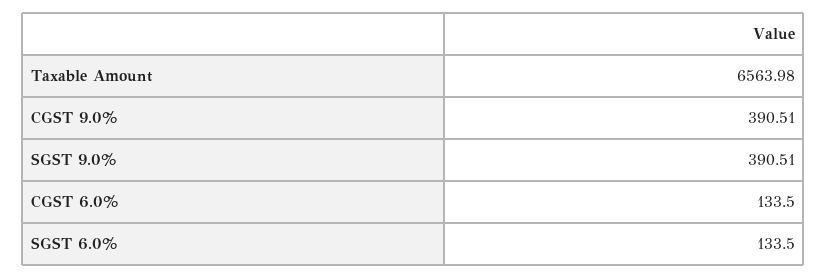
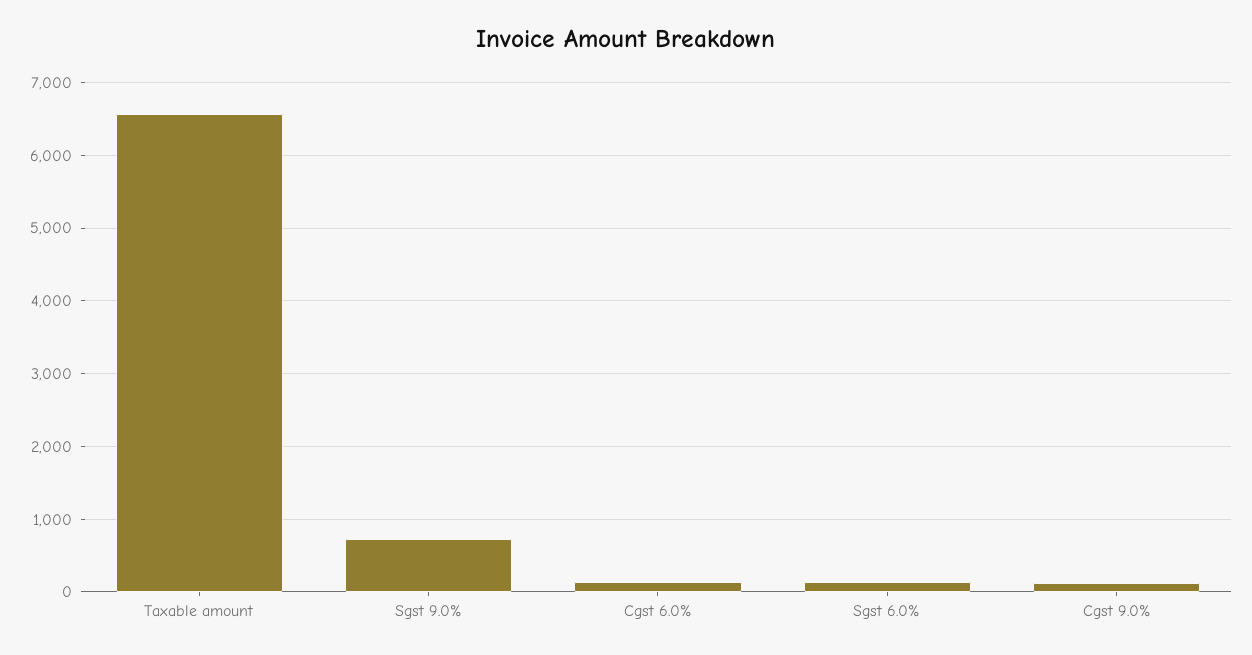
  {
    "Taxable Amount": 6563.98,
-   "CGST 9.0%": 390.51,
+   "CGST 9.0%": 100,
-   "SGST 9.0%": 390.51,
+   "SGST 9.0%": 700,
    "CGST 6.0%": 133.5,
    "SGST 6.0%": 133.5
  }

